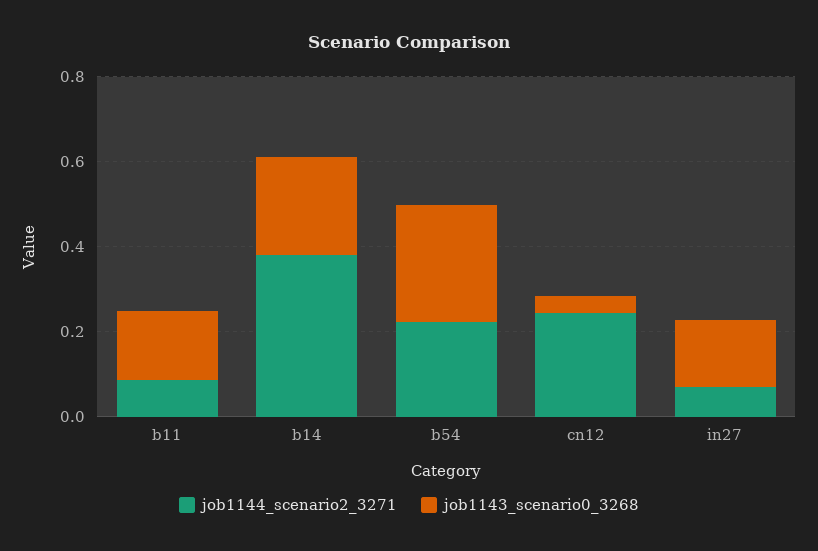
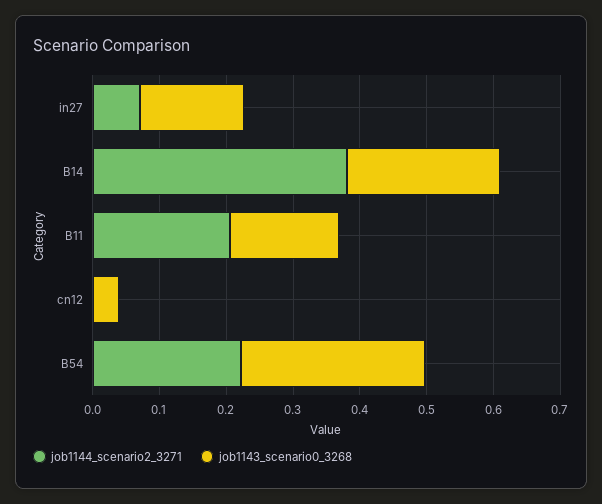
  {
    "job1144_scenario2_3271": {
-     "b11": 0.1,
+     "b11": 0.2,
      "b14": 0.38,
      "b54": 0.22,
-     "cn12": 0.25,
+     "cn12": 0,
      "in27": 0.08
    },
    "job1143_scenario0_3268": {
      "b11": 0.16,
      "b14": 0.22,
      "b54": 0.28,
      "cn12": 0.04,
      "in27": 0.16
    }
  }

